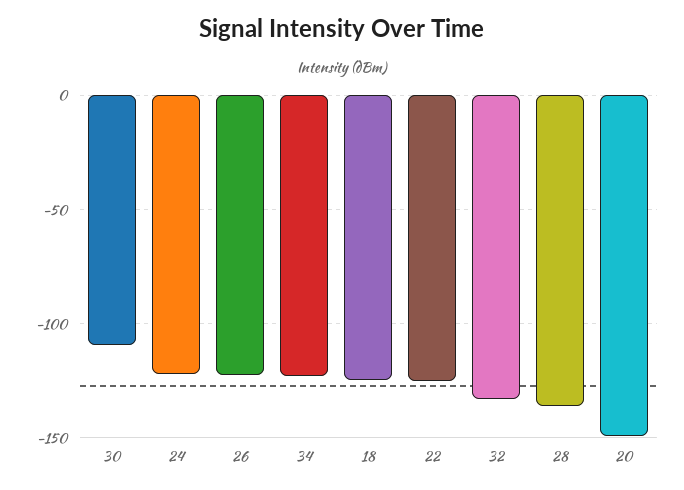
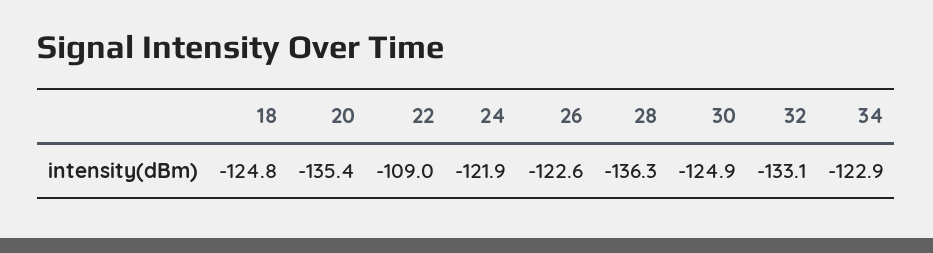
  {
-   "30": -110,
+   "30": -124.9,
    "24": -121.9,
    "26": -122.6,
    "34": -122.9,
    "18": -124.8,
-   "22": -125,
+   "22": -109,
    "32": -133.1,
    "28": -136.3,
-   "20": -150
+   "20": -135.4
  }

